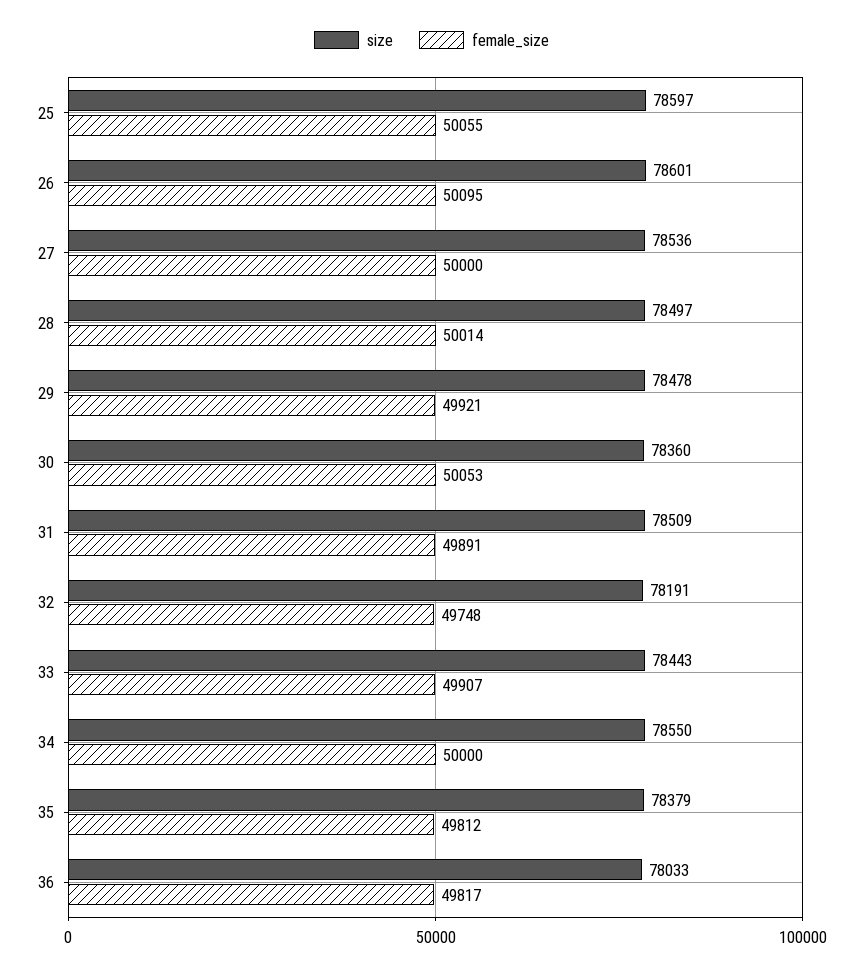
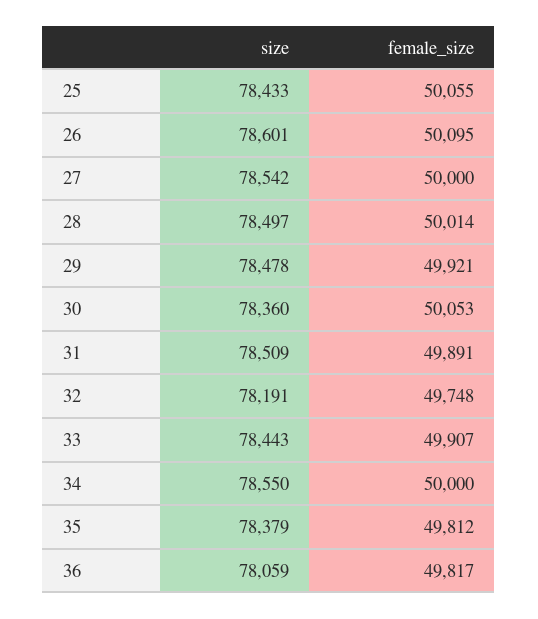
  {
    "size": {
-     "25": 78597,
+     "25": 78433,
      "26": 78601,
-     "27": 78536,
+     "27": 78542,
      "28": 78497,
      "29": 78478,
      "30": 78360,
      "31": 78509,
      "32": 78191,
      "33": 78443,
      "34": 78550,
      "35": 78379,
-     "36": 78033
+     "36": 78059
    },
    "female_size": {
      "25": 50055,
      "26": 50095,
      "27": 50000,
      "28": 50014,
      "29": 49921,
      "30": 50053,
      "31": 49891,
      "32": 49748,
      "33": 49907,
      "34": 50000,
      "35": 49812,
      "36": 49817
    }
  }

